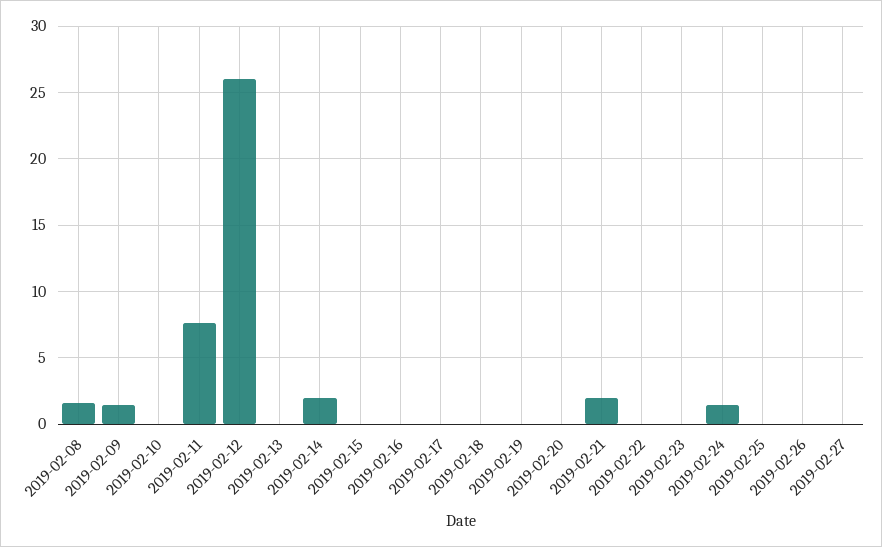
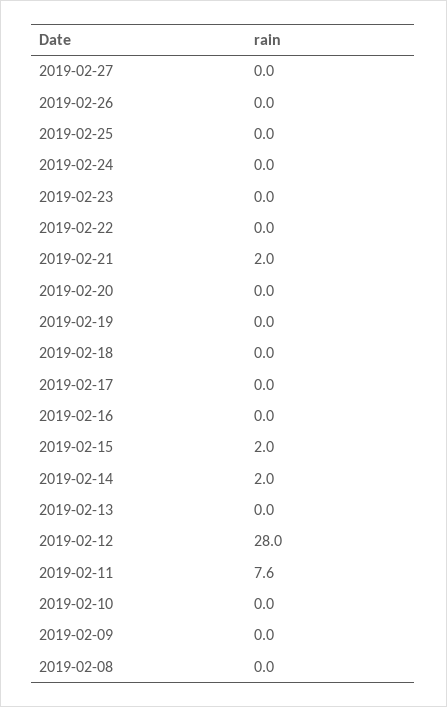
  {
-   "2019-02-08": 1.5,
+   "2019-02-08": 0,
-   "2019-02-09": 1.5,
+   "2019-02-09": 0,
    "2019-02-10": 0,
    "2019-02-11": 7.6,
-   "2019-02-12": 26,
+   "2019-02-12": 28,
    "2019-02-13": 0,
    "2019-02-14": 2,
-   "2019-02-15": 0,
+   "2019-02-15": 2,
    "2019-02-16": 0,
    "2019-02-17": 0,
    "2019-02-18": 0,
    "2019-02-19": 0,
    "2019-02-20": 0,
    "2019-02-21": 2,
    "2019-02-22": 0,
    "2019-02-23": 0,
-   "2019-02-24": 1.5,
+   "2019-02-24": 0,
    "2019-02-25": 0,
    "2019-02-26": 0,
    "2019-02-27": 0
  }

